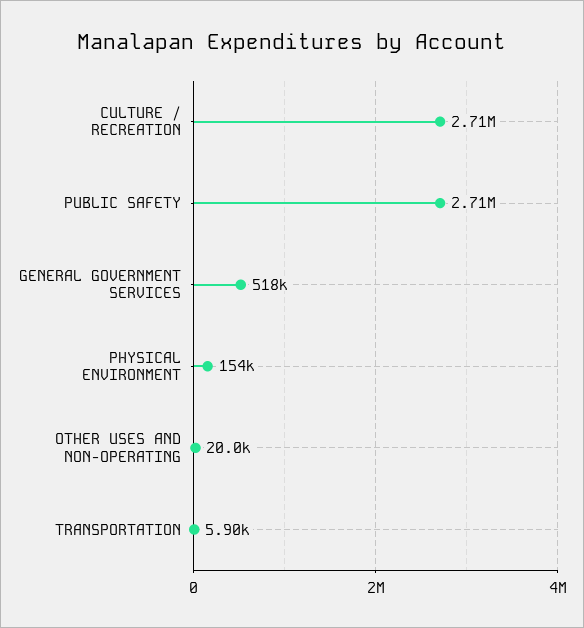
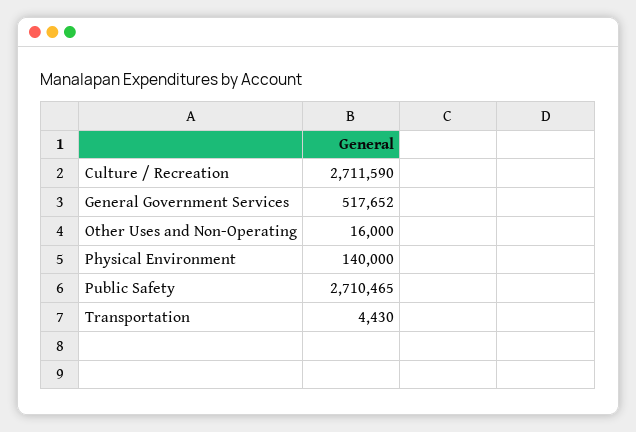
  {
    "CULTURE / RECREATION": 2711590,
    "PUBLIC SAFETY": 2710465,
    "GENERAL GOVERNMENT SERVICES": 517652,
-   "PHYSICAL ENVIRONMENT": 154000,
+   "PHYSICAL ENVIRONMENT": 140000,
-   "OTHER USES AND NON-OPERATING": 20000,
+   "OTHER USES AND NON-OPERATING": 16000,
-   "TRANSPORTATION": 5900
+   "TRANSPORTATION": 4430
  }

